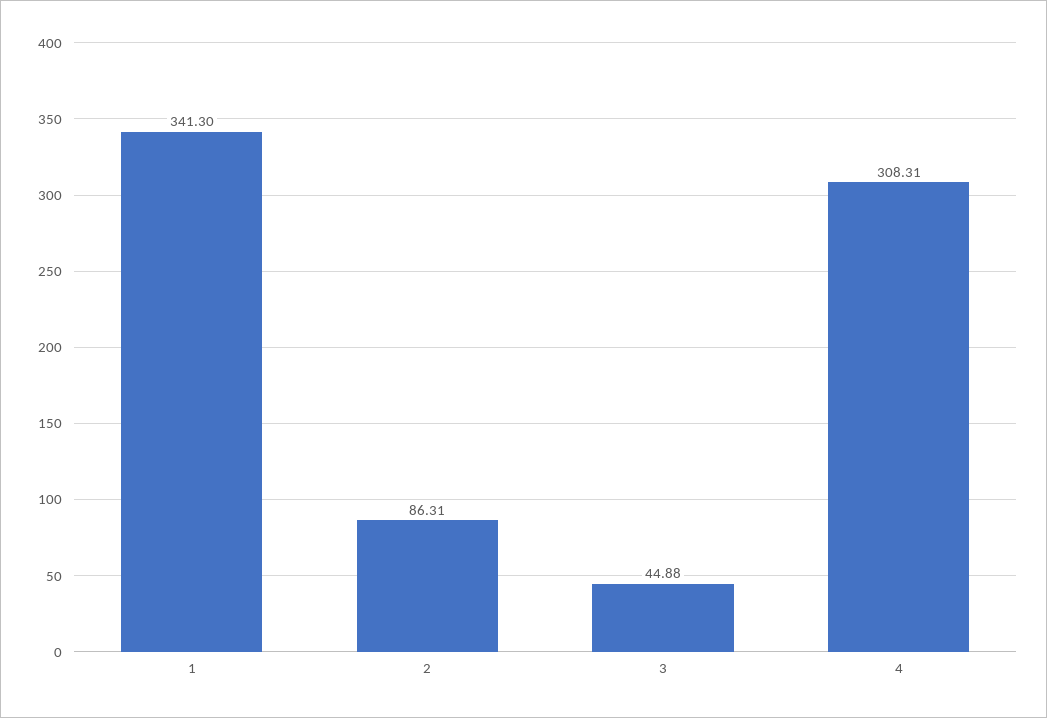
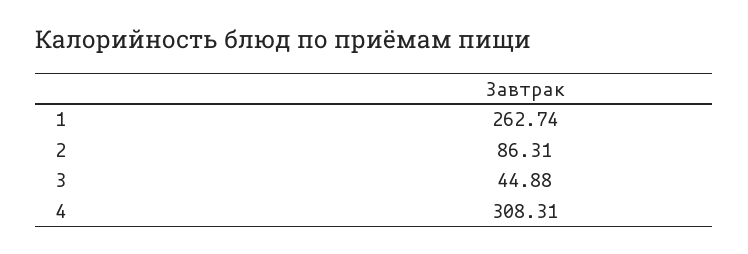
  {
-   "1": 341.3,
+   "1": 262.74,
    "2": 86.31,
    "3": 44.88,
    "4": 308.31
  }

